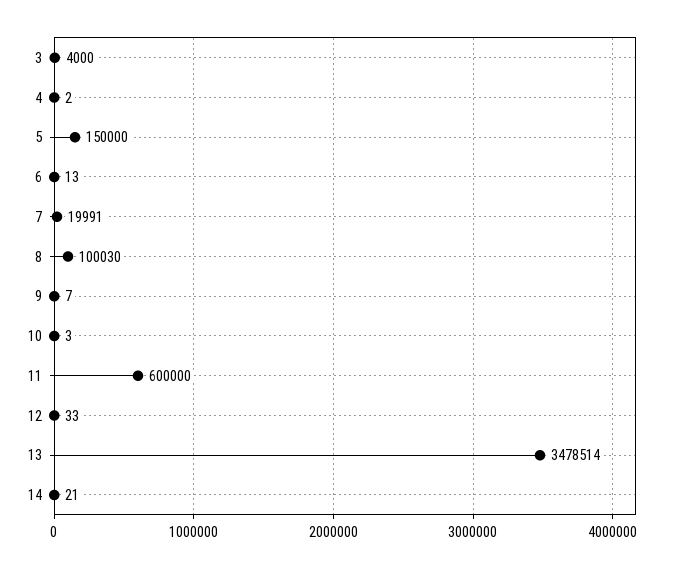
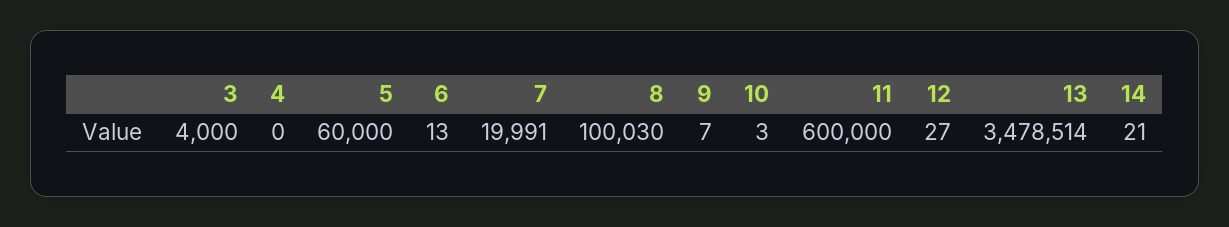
  {
    "3": 4000,
-   "4": 2,
+   "4": 0,
-   "5": 150000,
+   "5": 60000,
    "6": 13,
    "7": 19991,
    "8": 100030,
    "9": 7,
    "10": 3,
    "11": 600000,
-   "12": 33,
+   "12": 27,
    "13": 3478514,
    "14": 21
  }

